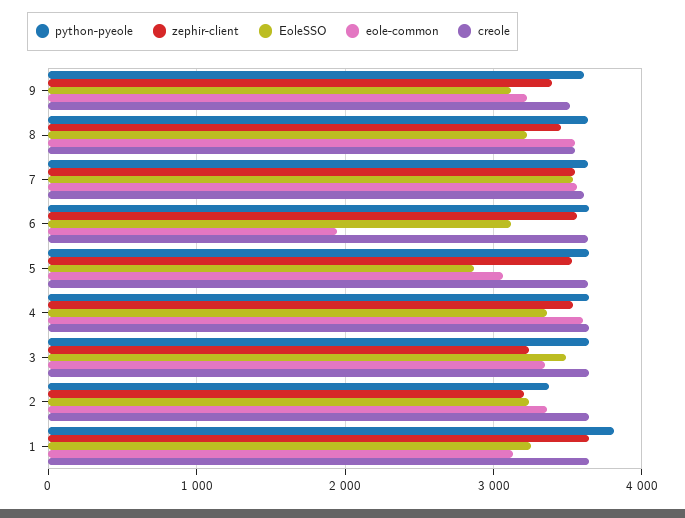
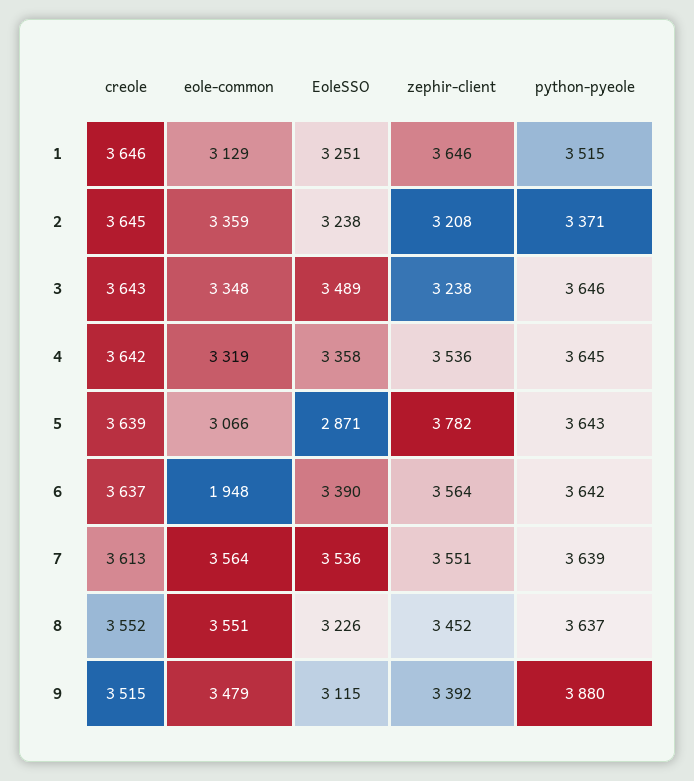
  {
    "python-pyeole": {
-     "9": 3600,
+     "9": 3880,
      "8": 3637,
      "7": 3639,
      "6": 3642,
      "5": 3643,
      "4": 3645,
      "3": 3646,
      "2": 3371,
-     "1": 3800
+     "1": 3515
    },
    "zephir-client": {
      "9": 3392,
      "8": 3452,
      "7": 3551,
      "6": 3564,
-     "5": 3500,
+     "5": 3782,
      "4": 3536,
      "3": 3238,
      "2": 3208,
      "1": 3646
    },
    "EoleSSO": {
      "9": 3115,
      "8": 3226,
      "7": 3536,
-     "6": 3100,
+     "6": 3390,
      "5": 2871,
      "4": 3358,
      "3": 3489,
      "2": 3238,
      "1": 3251
    },
    "eole-common": {
-     "9": 3200,
+     "9": 3479,
      "8": 3551,
      "7": 3564,
      "6": 1948,
      "5": 3066,
-     "4": 3600,
+     "4": 3319,
      "3": 3348,
      "2": 3359,
      "1": 3129
    },
    "creole": {
      "9": 3515,
      "8": 3552,
      "7": 3613,
      "6": 3637,
      "5": 3639,
      "4": 3642,
      "3": 3643,
      "2": 3645,
      "1": 3646
    }
  }

